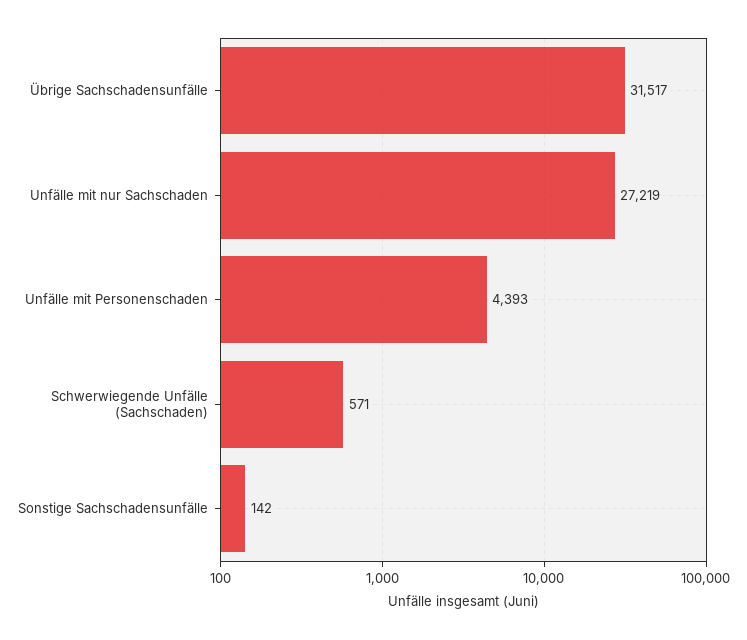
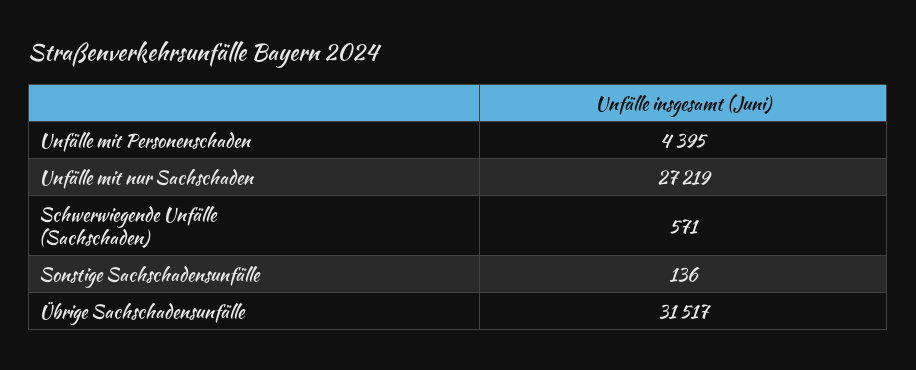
  {
    "Übrige Sachschadensunfälle": 31517,
    "Unfälle mit nur Sachschaden": 27219,
-   "Unfälle mit Personenschaden": 4393,
+   "Unfälle mit Personenschaden": 4395,
    "Schwerwiegende Unfälle (Sachschaden)": 571,
-   "Sonstige Sachschadensunfälle": 142
+   "Sonstige Sachschadensunfälle": 136
  }

